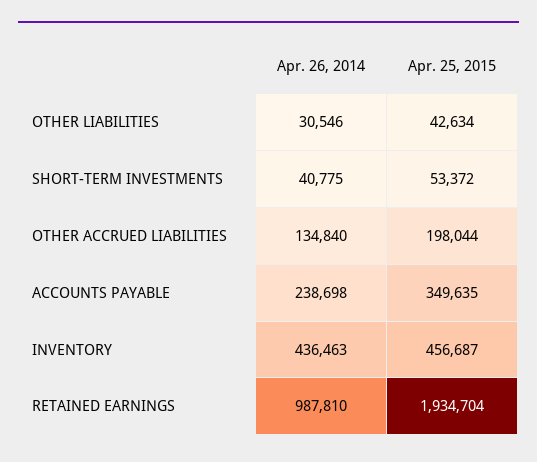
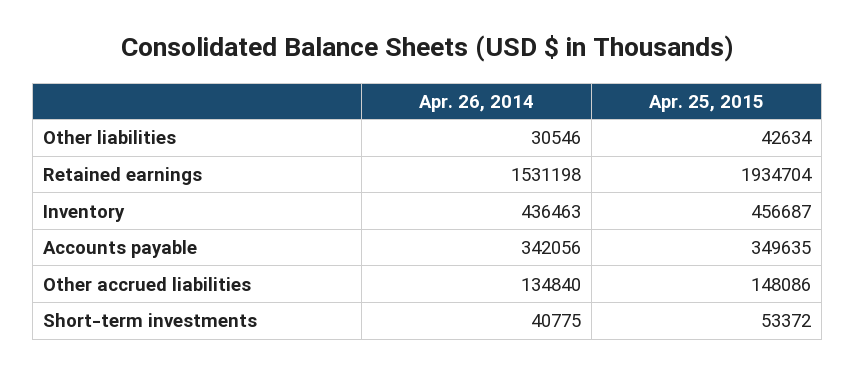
  {
    "Apr. 26, 2014": {
      "OTHER LIABILITIES": 30546,
      "SHORT-TERM INVESTMENTS": 40775,
      "OTHER ACCRUED LIABILITIES": 134840,
-     "ACCOUNTS PAYABLE": 238698,
+     "ACCOUNTS PAYABLE": 342056,
      "INVENTORY": 436463,
-     "RETAINED EARNINGS": 987810
+     "RETAINED EARNINGS": 1531198
    },
    "Apr. 25, 2015": {
      "OTHER LIABILITIES": 42634,
      "SHORT-TERM INVESTMENTS": 53372,
-     "OTHER ACCRUED LIABILITIES": 198044,
+     "OTHER ACCRUED LIABILITIES": 148086,
      "ACCOUNTS PAYABLE": 349635,
      "INVENTORY": 456687,
      "RETAINED EARNINGS": 1934704
    }
  }

